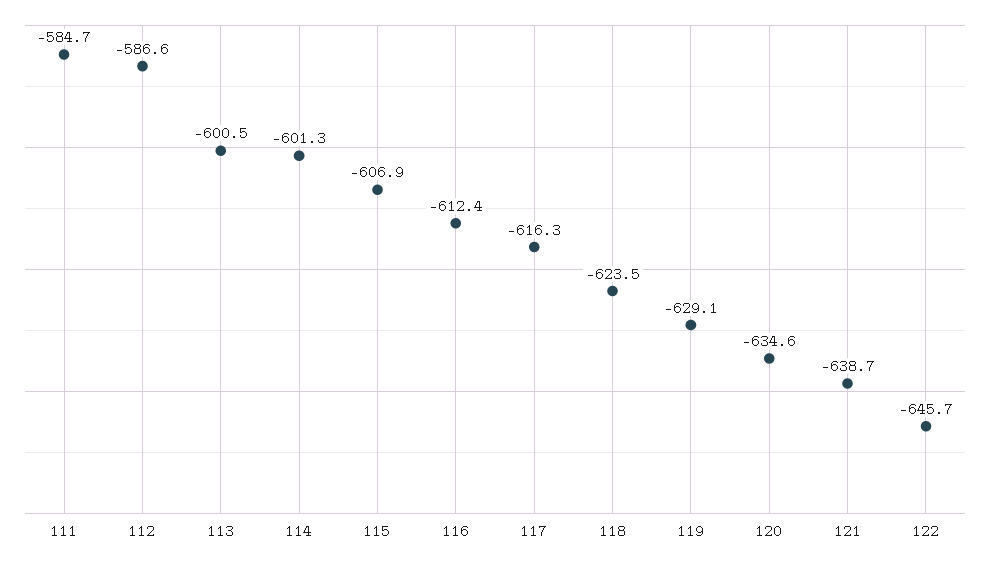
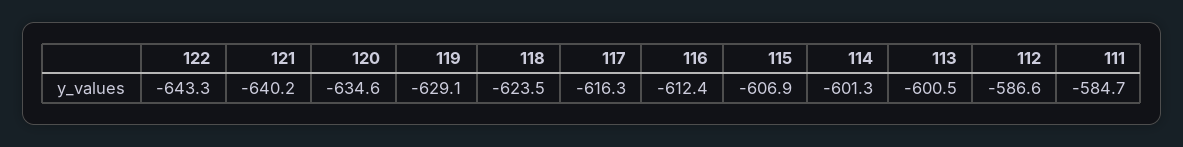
  {
    "111": -584.7,
    "112": -586.6,
    "113": -600.5,
    "114": -601.3,
    "115": -606.9,
    "116": -612.4,
    "117": -616.3,
    "118": -623.5,
    "119": -629.1,
    "120": -634.6,
-   "121": -638.7,
+   "121": -640.2,
-   "122": -645.7
+   "122": -643.3
  }

